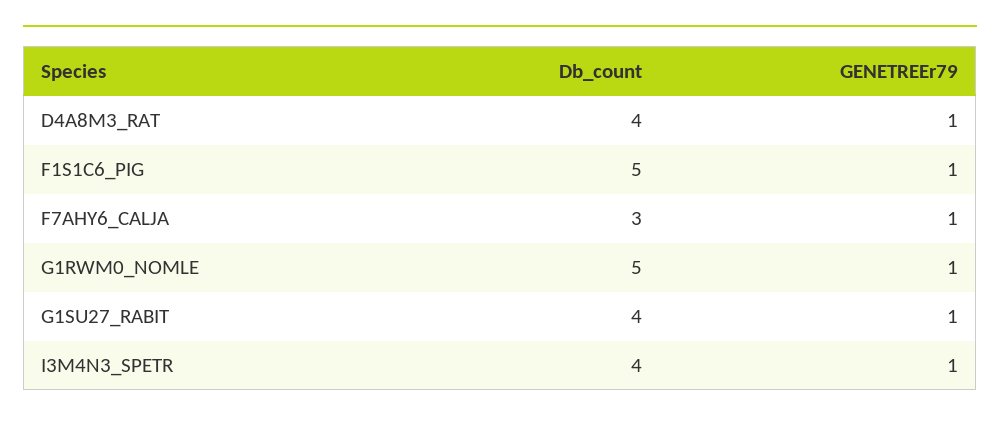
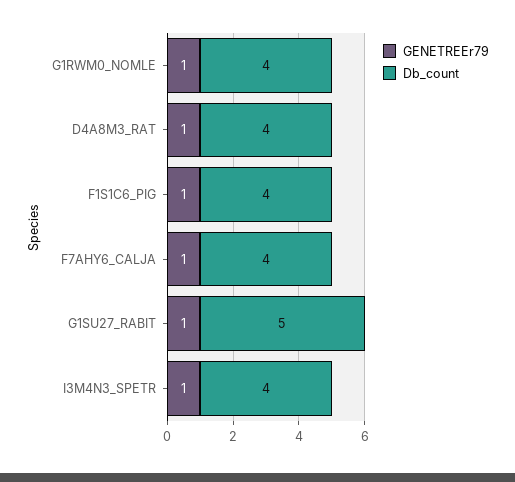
  {
    "Db_count": {
      "D4A8M3_RAT": 4,
-     "F1S1C6_PIG": 5,
+     "F1S1C6_PIG": 4,
-     "F7AHY6_CALJA": 3,
+     "F7AHY6_CALJA": 4,
-     "G1RWM0_NOMLE": 5,
+     "G1RWM0_NOMLE": 4,
-     "G1SU27_RABIT": 4,
+     "G1SU27_RABIT": 5,
      "I3M4N3_SPETR": 4
    },
    "GENETREEr79": {
      "D4A8M3_RAT": 1,
      "F1S1C6_PIG": 1,
      "F7AHY6_CALJA": 1,
      "G1RWM0_NOMLE": 1,
      "G1SU27_RABIT": 1,
      "I3M4N3_SPETR": 1
    }
  }

